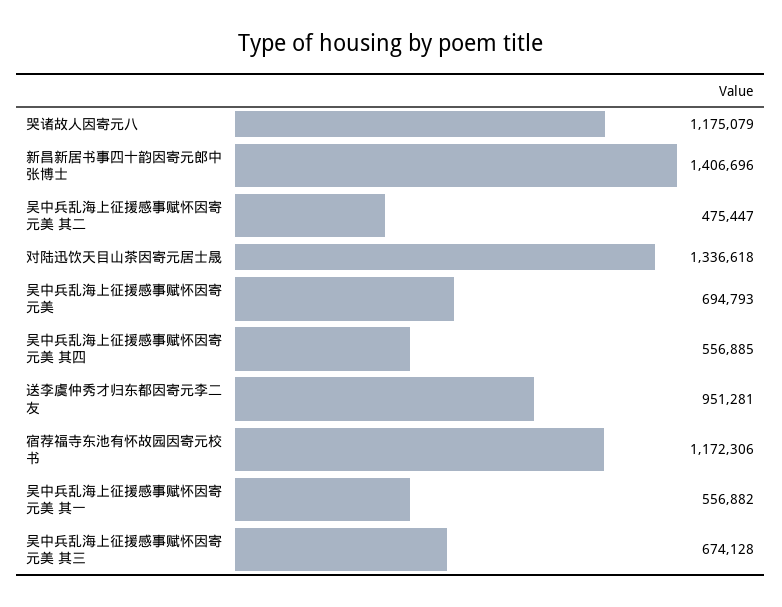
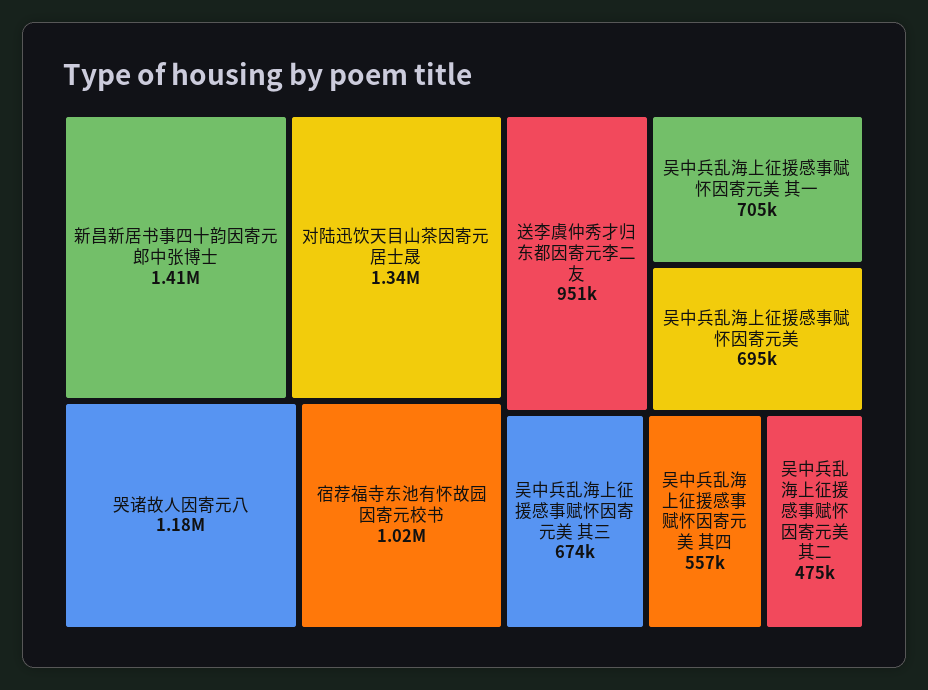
  {
    "哭诸故人因寄元八": 1175079,
    "新昌新居书事四十韵因寄元郎中张博士": 1406696,
    "吴中兵乱海上征援感事赋怀因寄元美 其二": 475447,
    "对陆迅饮天目山茶因寄元居士晟": 1336618,
    "吴中兵乱海上征援感事赋怀因寄元美": 694793,
    "吴中兵乱海上征援感事赋怀因寄元美 其四": 556885,
    "送李虞仲秀才归东都因寄元李二友": 951281,
-   "宿荐福寺东池有怀故园因寄元校书": 1172306,
+   "宿荐福寺东池有怀故园因寄元校书": 1020000,
-   "吴中兵乱海上征援感事赋怀因寄元美 其一": 556882,
+   "吴中兵乱海上征援感事赋怀因寄元美 其一": 705000,
    "吴中兵乱海上征援感事赋怀因寄元美 其三": 674128
  }

